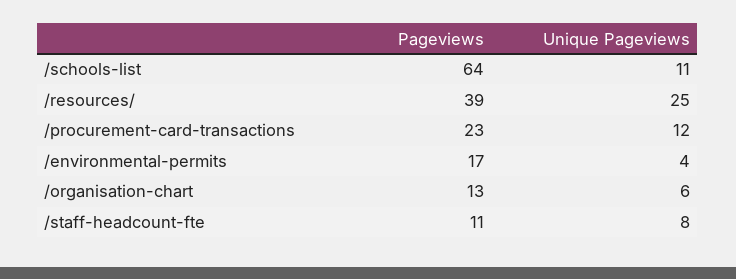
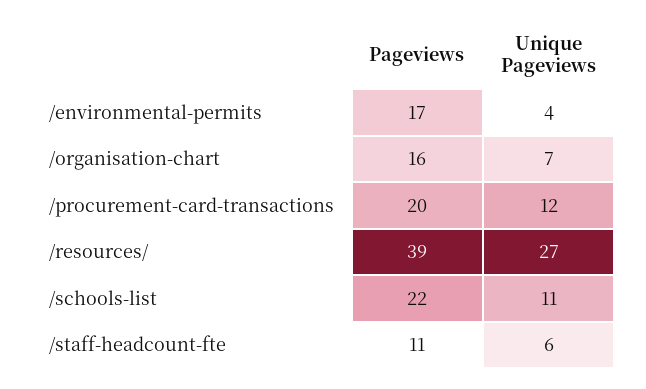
  {
    "Pageviews": {
-     "/schools-list": 64,
+     "/schools-list": 22,
      "/resources/": 39,
-     "/procurement-card-transactions": 23,
+     "/procurement-card-transactions": 20,
      "/environmental-permits": 17,
-     "/organisation-chart": 13,
+     "/organisation-chart": 16,
      "/staff-headcount-fte": 11
    },
    "Unique Pageviews": {
      "/schools-list": 11,
-     "/resources/": 25,
+     "/resources/": 27,
      "/procurement-card-transactions": 12,
      "/environmental-permits": 4,
-     "/organisation-chart": 6,
+     "/organisation-chart": 7,
-     "/staff-headcount-fte": 8
+     "/staff-headcount-fte": 6
    }
  }

